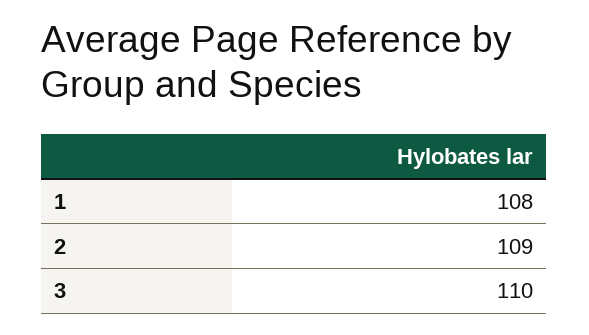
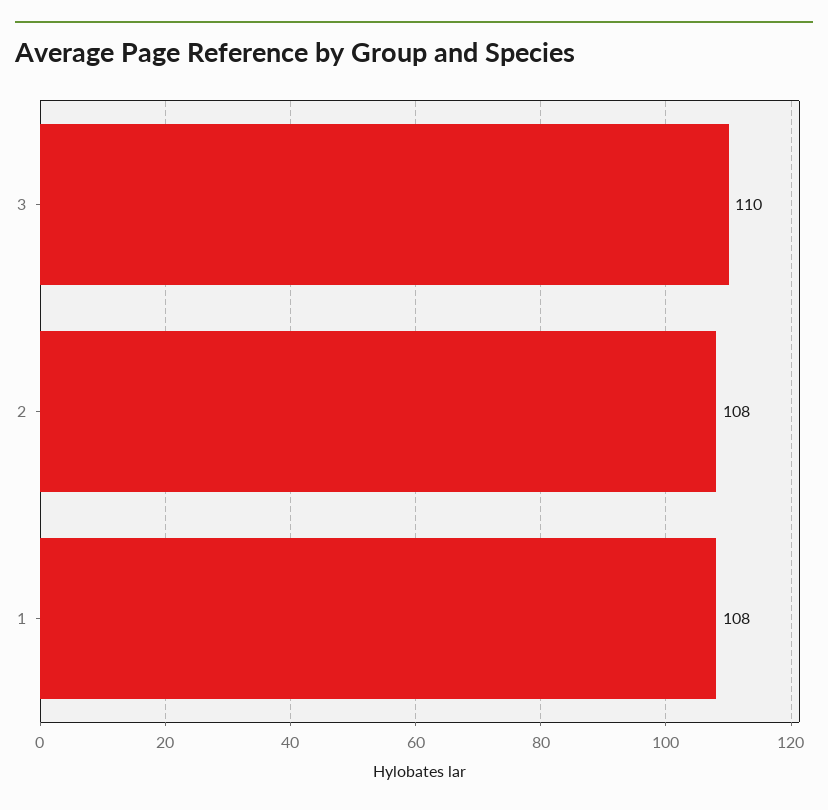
  {
    "1": 108,
-   "2": 109,
+   "2": 108,
    "3": 110
  }

